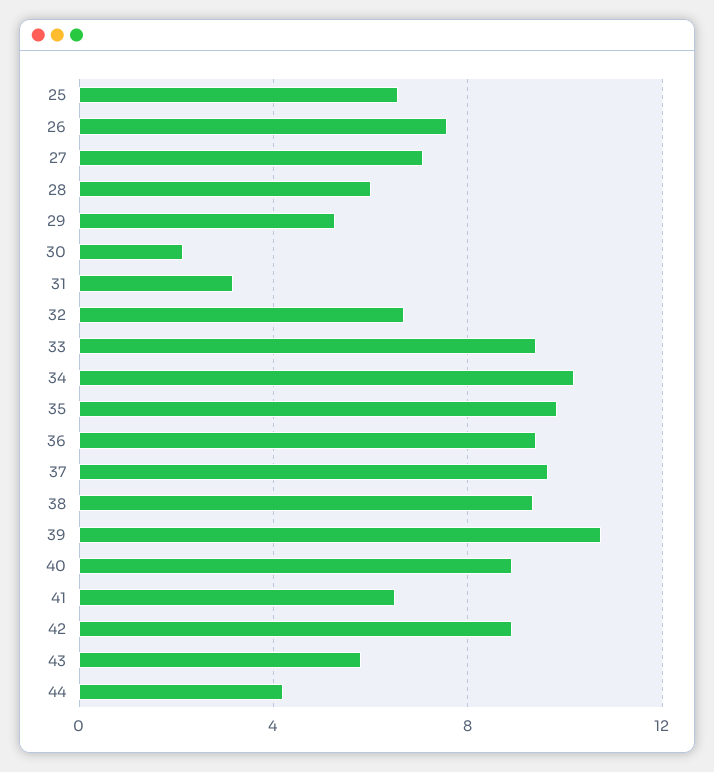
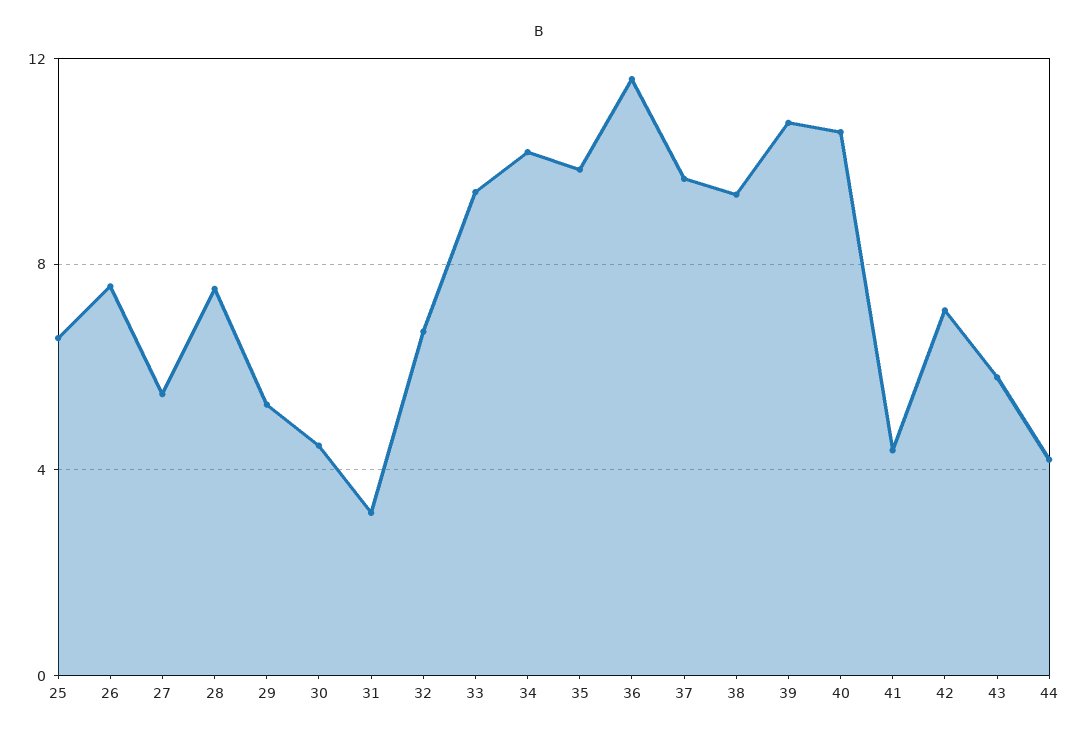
  {
    "25": 6.5,
    "26": 7.5,
-   "27": 7,
+   "27": 5.5,
-   "28": 6,
+   "28": 7.5,
    "29": 5.5,
-   "30": 2,
+   "30": 4.5,
    "31": 3,
    "32": 6.5,
    "33": 9.5,
    "34": 10,
    "35": 10,
-   "36": 9.5,
+   "36": 11.5,
    "37": 9.5,
    "38": 9.5,
    "39": 11,
-   "40": 9,
+   "40": 10.5,
-   "41": 6.5,
+   "41": 4.5,
-   "42": 9,
+   "42": 7,
    "43": 6,
    "44": 4
  }

